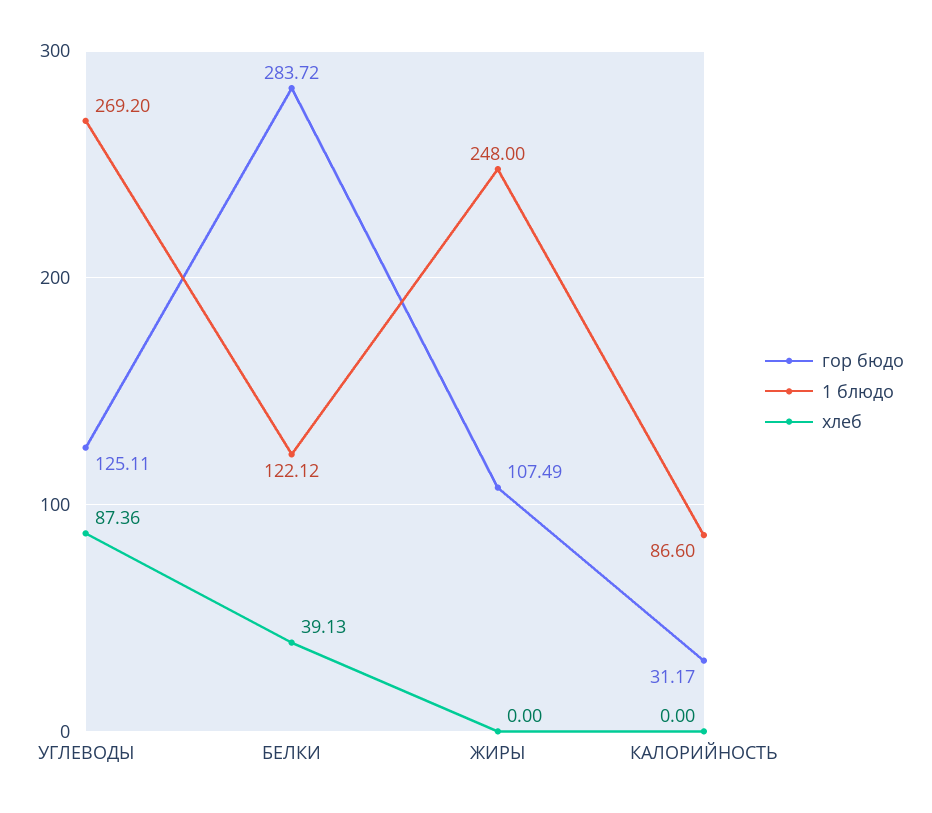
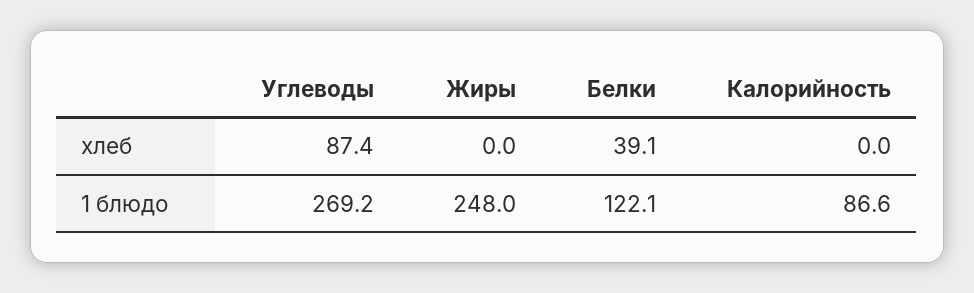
  {
-   "гор бюдо": {
-     "УГЛЕВОДЫ": 125.11,
-     "БЕЛКИ": 283.72,
-     "ЖИРЫ": 107.49,
-     "КАЛОРИЙНОСТЬ": 31.17
-   },
    "1 блюдо": {
      "УГЛЕВОДЫ": 269.2,
      "БЕЛКИ": 122.12,
      "ЖИРЫ": 248,
      "КАЛОРИЙНОСТЬ": 86.6
    },
    "хлеб": {
      "УГЛЕВОДЫ": 87.36,
      "БЕЛКИ": 39.13,
      "ЖИРЫ": 0,
      "КАЛОРИЙНОСТЬ": 0
    }
  }

